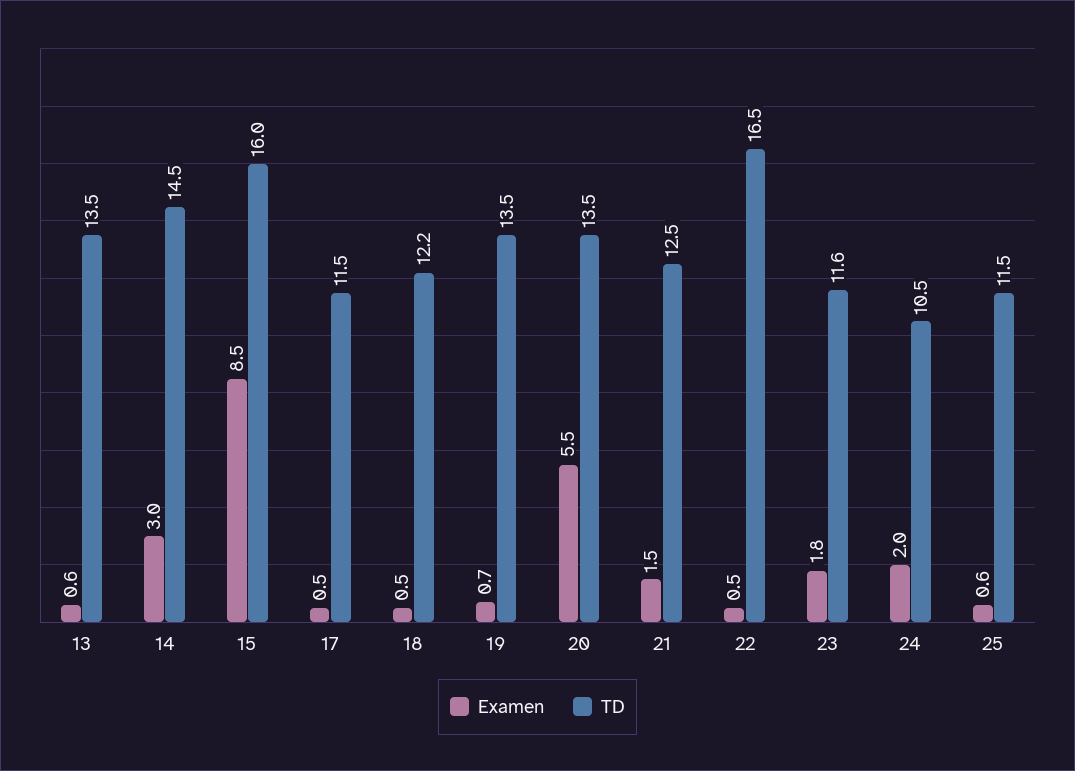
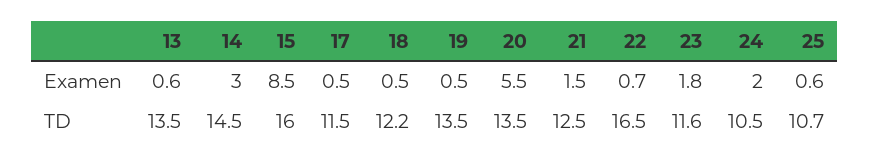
  {
    "Examen": {
      "13": 0.6,
      "14": 3,
      "15": 8.5,
      "17": 0.5,
      "18": 0.5,
-     "19": 0.7,
+     "19": 0.5,
      "20": 5.5,
      "21": 1.5,
-     "22": 0.5,
+     "22": 0.7,
      "23": 1.8,
      "24": 2,
      "25": 0.6
    },
    "TD": {
      "13": 13.5,
      "14": 14.5,
      "15": 16,
      "17": 11.5,
      "18": 12.2,
      "19": 13.5,
      "20": 13.5,
      "21": 12.5,
      "22": 16.5,
      "23": 11.6,
      "24": 10.5,
-     "25": 11.5
+     "25": 10.7
    }
  }

